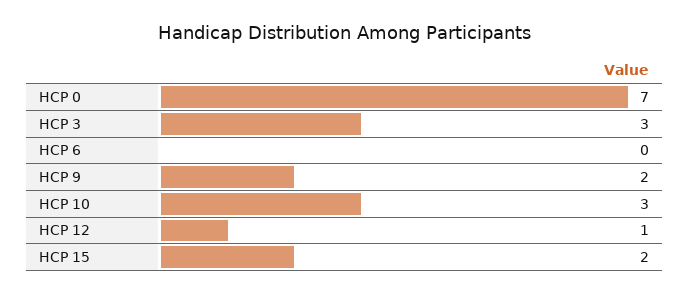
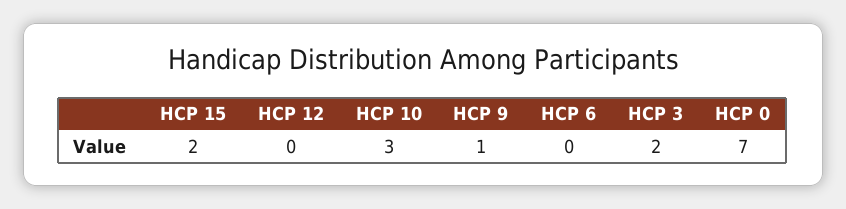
  {
    "HCP 0": 7,
-   "HCP 3": 3,
+   "HCP 3": 2,
    "HCP 6": 0,
-   "HCP 9": 2,
+   "HCP 9": 1,
    "HCP 10": 3,
-   "HCP 12": 1,
+   "HCP 12": 0,
    "HCP 15": 2
  }

